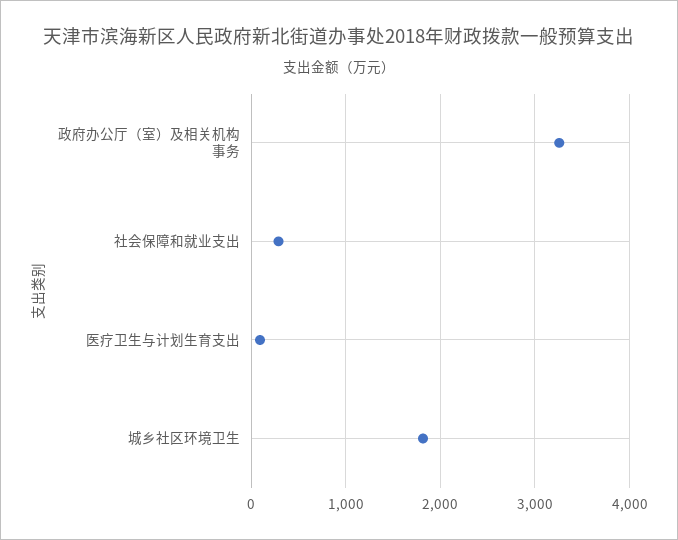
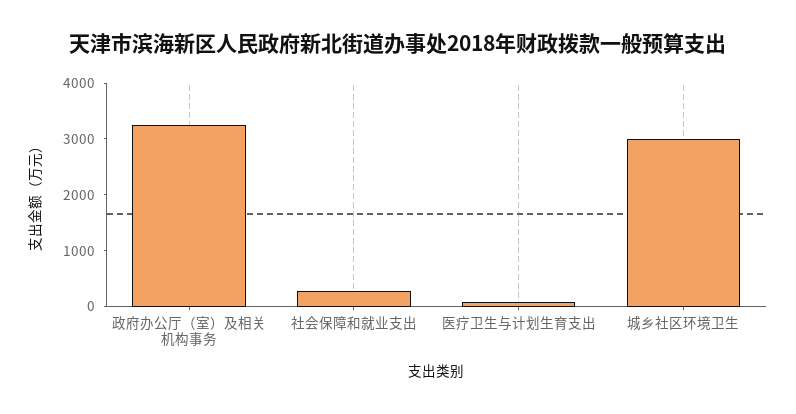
  {
    "政府办公厅（室）及相关机构事务": 3300,
    "社会保障和就业支出": 300,
    "医疗卫生与计划生育支出": 100,
-   "城乡社区环境卫生": 1800
+   "城乡社区环境卫生": 3000
  }

